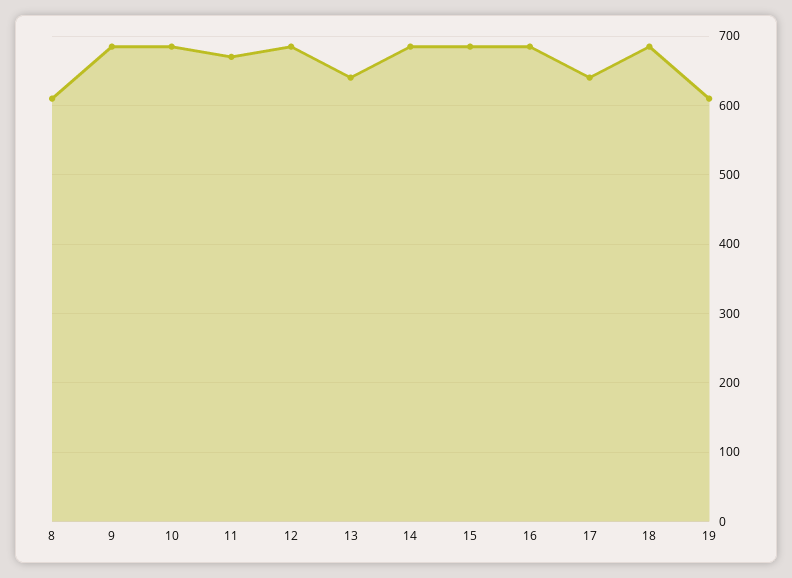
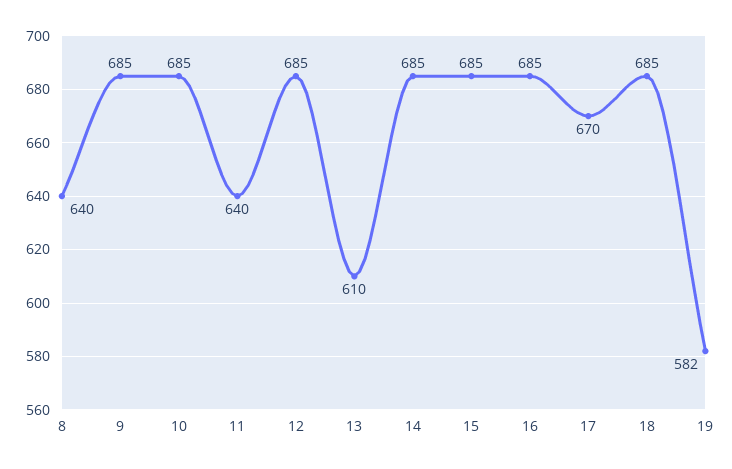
  {
-   "8": 610,
+   "8": 640,
    "9": 685,
    "10": 685,
-   "11": 670,
+   "11": 640,
    "12": 685,
-   "13": 640,
+   "13": 610,
    "14": 685,
    "15": 685,
    "16": 685,
-   "17": 640,
+   "17": 670,
    "18": 685,
-   "19": 610
+   "19": 582
  }

